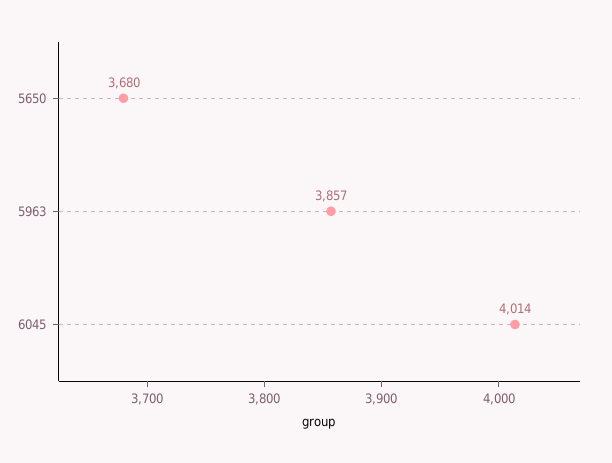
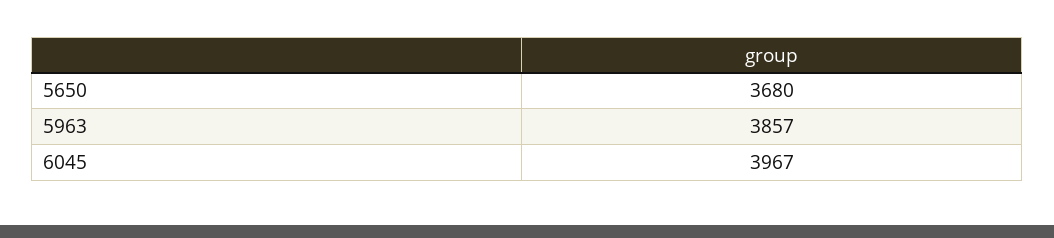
  {
    "5650": 3680,
    "5963": 3857,
-   "6045": 4014
+   "6045": 3967
  }

